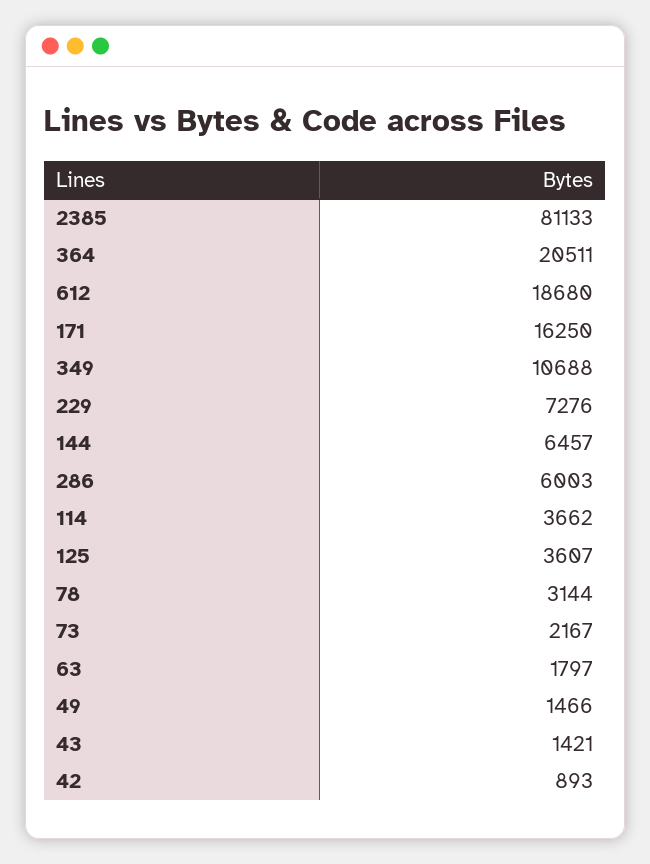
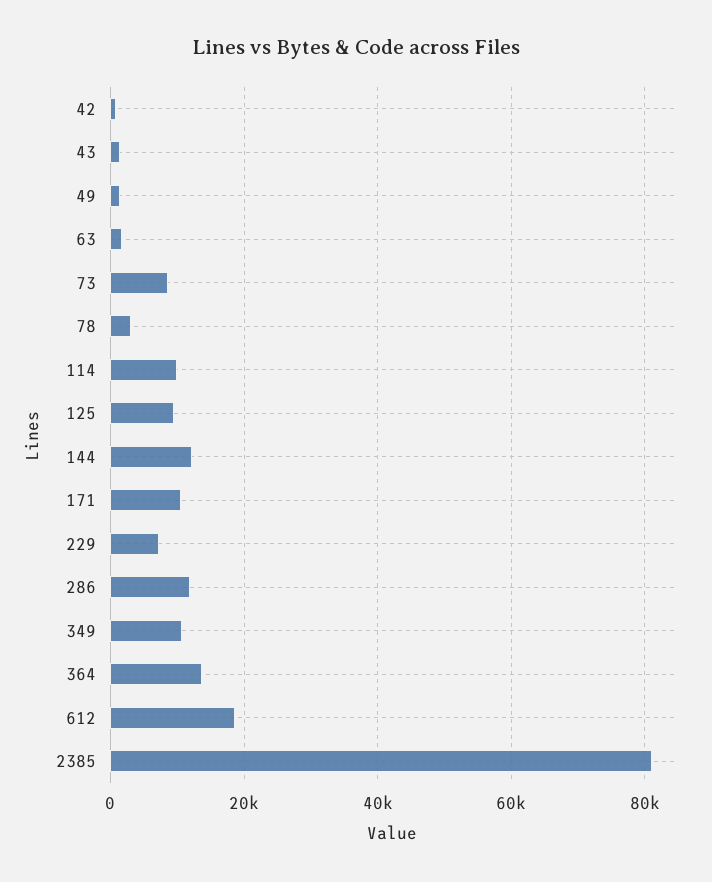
  {
    "2385": 81133,
-   "364": 20511,
+   "364": 14000,
    "612": 18680,
-   "171": 16250,
+   "171": 10000,
    "349": 10688,
    "229": 7276,
-   "144": 6457,
+   "144": 12000,
-   "286": 6003,
+   "286": 12000,
-   "114": 3662,
+   "114": 10000,
-   "125": 3607,
+   "125": 10000,
    "78": 3144,
-   "73": 2167,
+   "73": 8000,
    "63": 1797,
    "49": 1466,
    "43": 1421,
    "42": 893
  }

